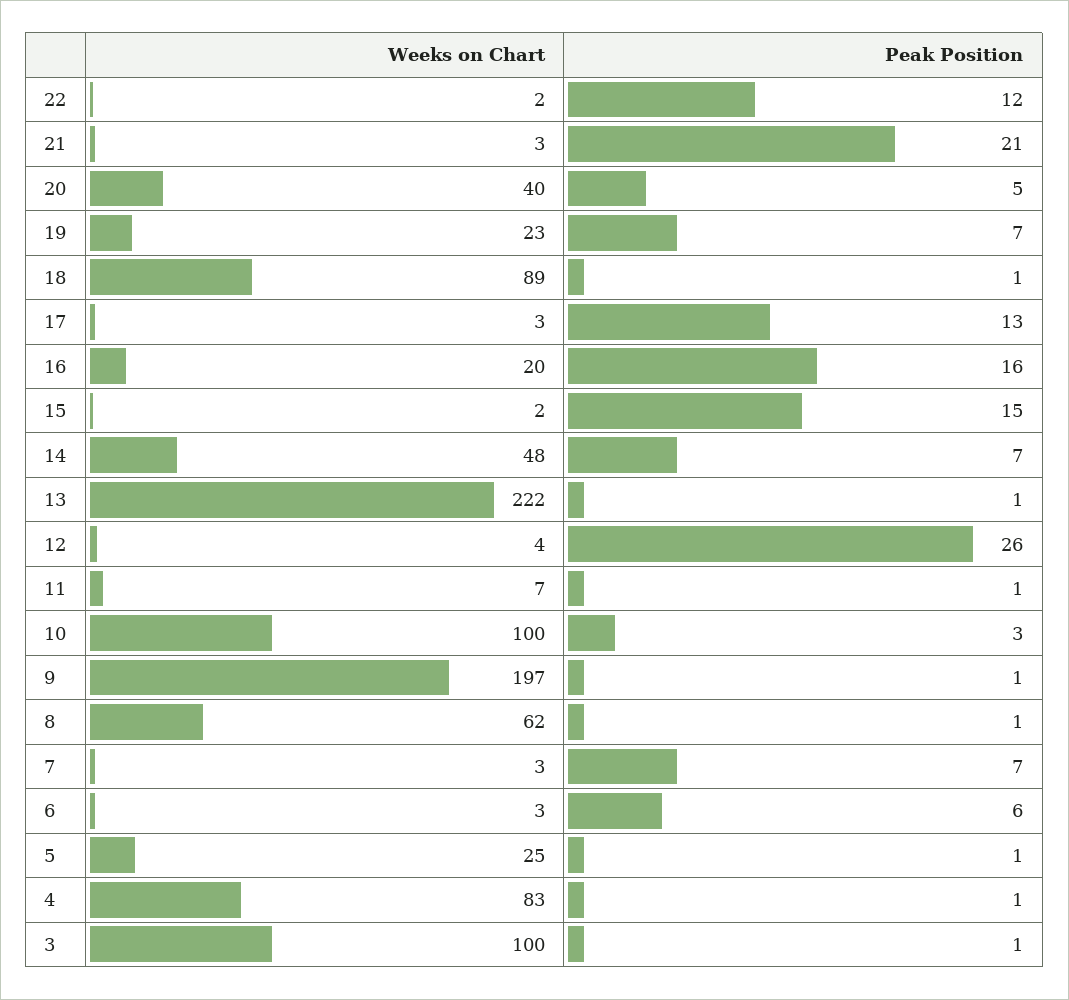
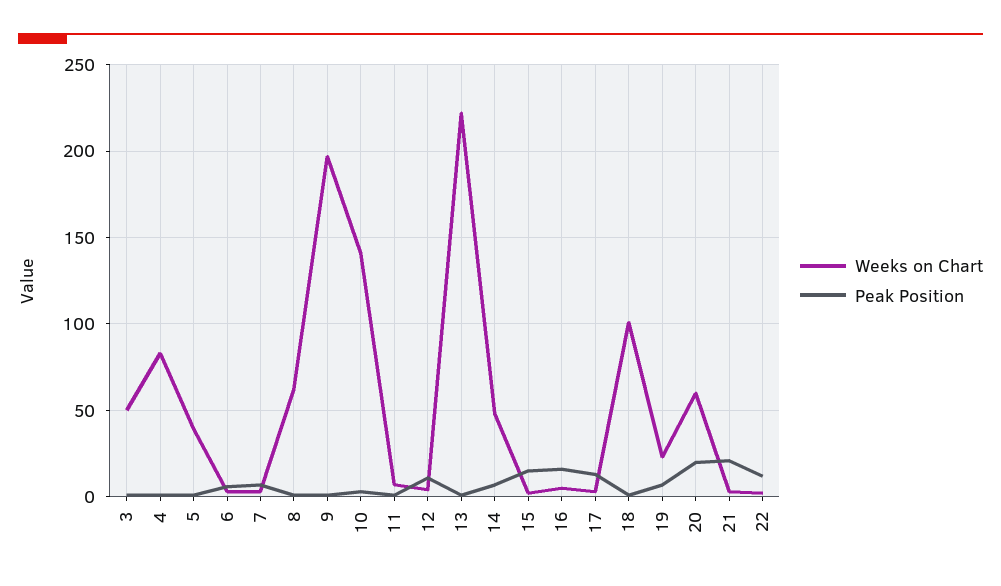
  {
    "Weeks on Chart": {
      "22": 2,
      "21": 3,
-     "20": 40,
+     "20": 60,
      "19": 23,
-     "18": 89,
+     "18": 100,
      "17": 3,
-     "16": 20,
+     "16": 5,
      "15": 2,
      "14": 48,
      "13": 222,
      "12": 4,
      "11": 7,
-     "10": 100,
+     "10": 140,
      "9": 197,
      "8": 62,
      "7": 3,
      "6": 3,
-     "5": 25,
+     "5": 40,
      "4": 83,
-     "3": 100
+     "3": 50
    },
    "Peak Position": {
      "22": 12,
      "21": 21,
-     "20": 5,
+     "20": 20,
      "19": 7,
      "18": 1,
      "17": 13,
      "16": 16,
      "15": 15,
      "14": 7,
      "13": 1,
-     "12": 26,
+     "12": 10,
      "11": 1,
      "10": 3,
      "9": 1,
      "8": 1,
      "7": 7,
      "6": 6,
      "5": 1,
      "4": 1,
      "3": 1
    }
  }

